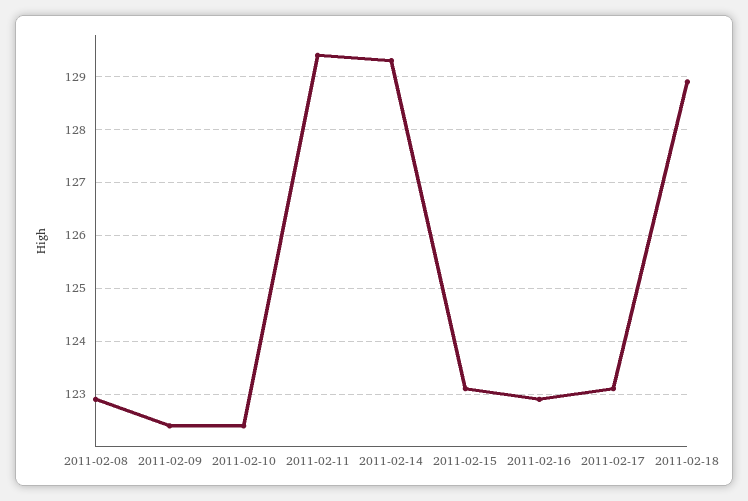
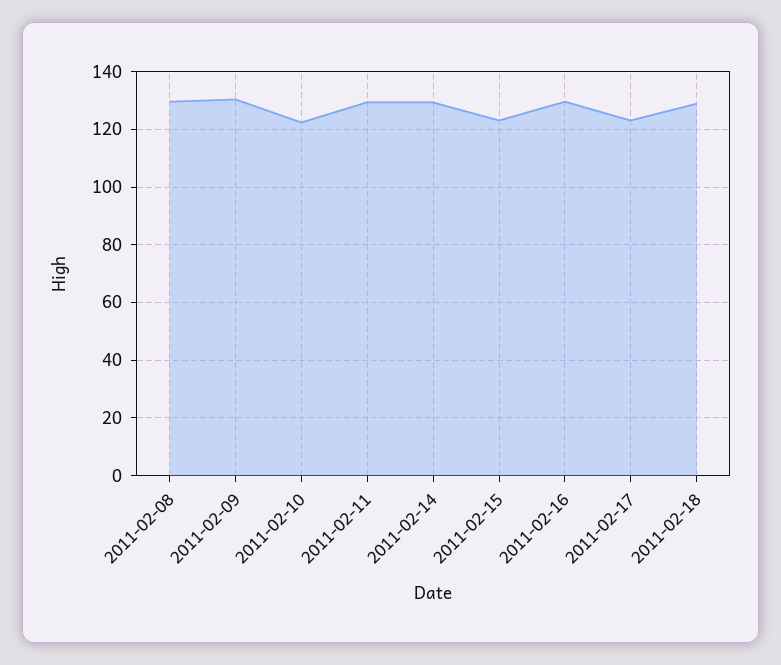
  {
-   "2011-02-08": 123,
+   "2011-02-08": 130,
-   "2011-02-09": 122.5,
+   "2011-02-09": 130,
    "2011-02-10": 122.5,
    "2011-02-11": 129.5,
    "2011-02-14": 129.5,
    "2011-02-15": 123,
-   "2011-02-16": 123,
+   "2011-02-16": 130,
    "2011-02-17": 123,
    "2011-02-18": 129
  }

